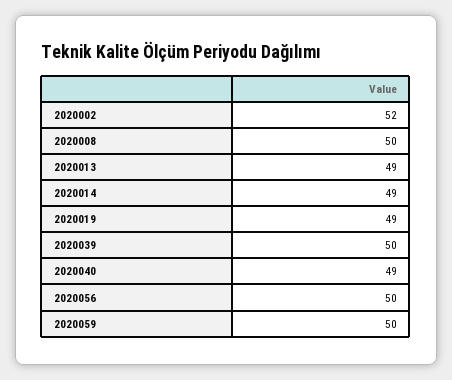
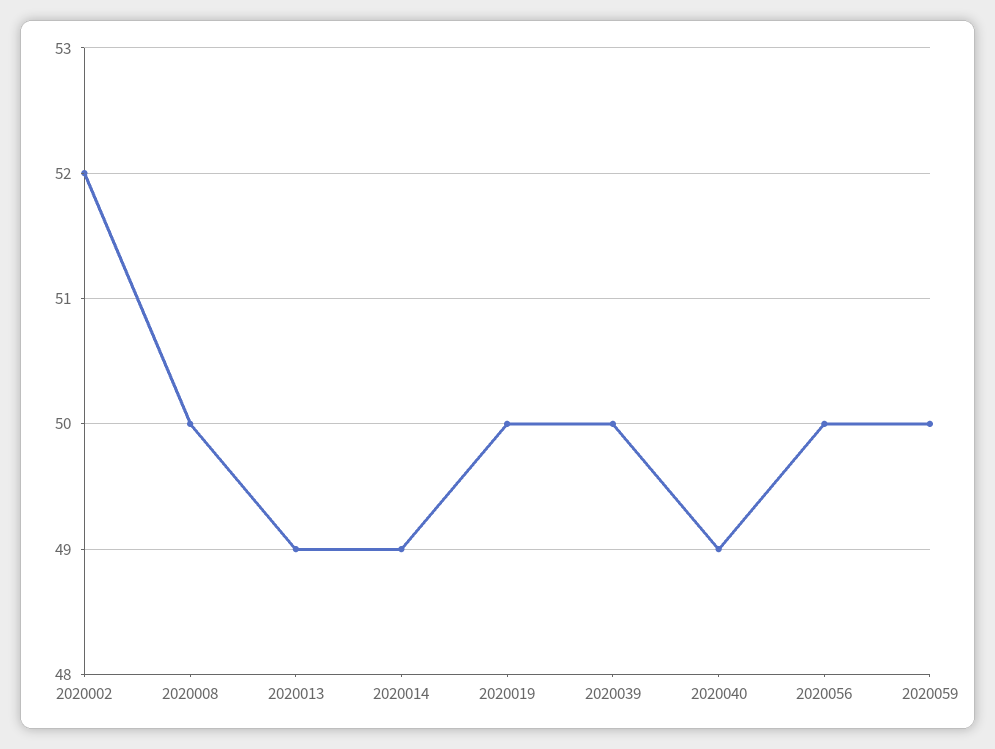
  {
    "2020002": 52,
    "2020008": 50,
    "2020013": 49,
    "2020014": 49,
-   "2020019": 49,
+   "2020019": 50,
    "2020039": 50,
    "2020040": 49,
    "2020056": 50,
    "2020059": 50
  }

